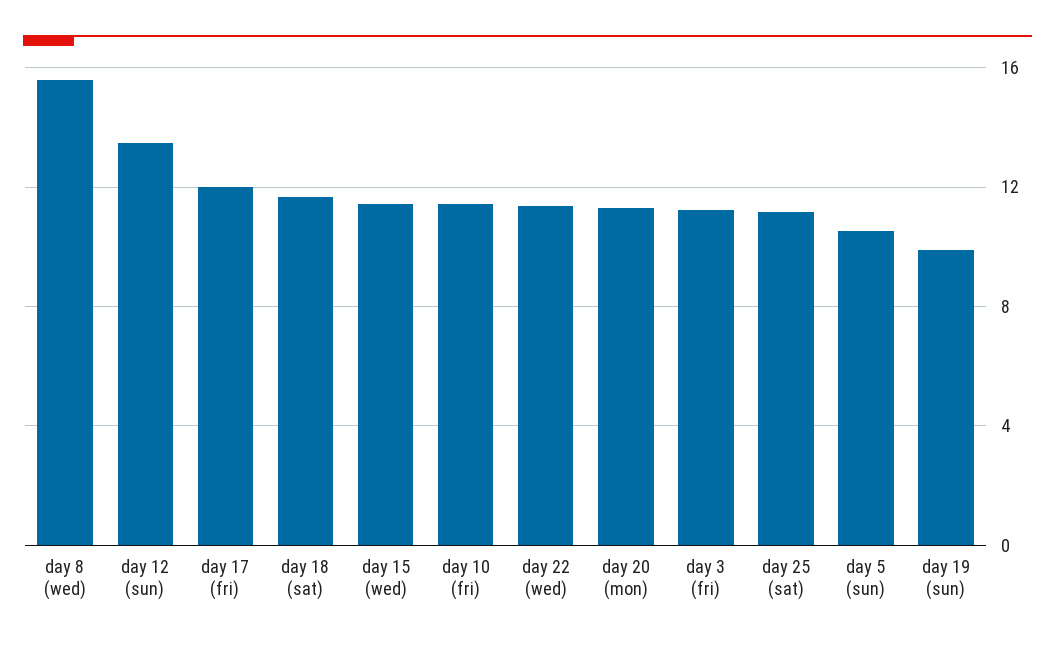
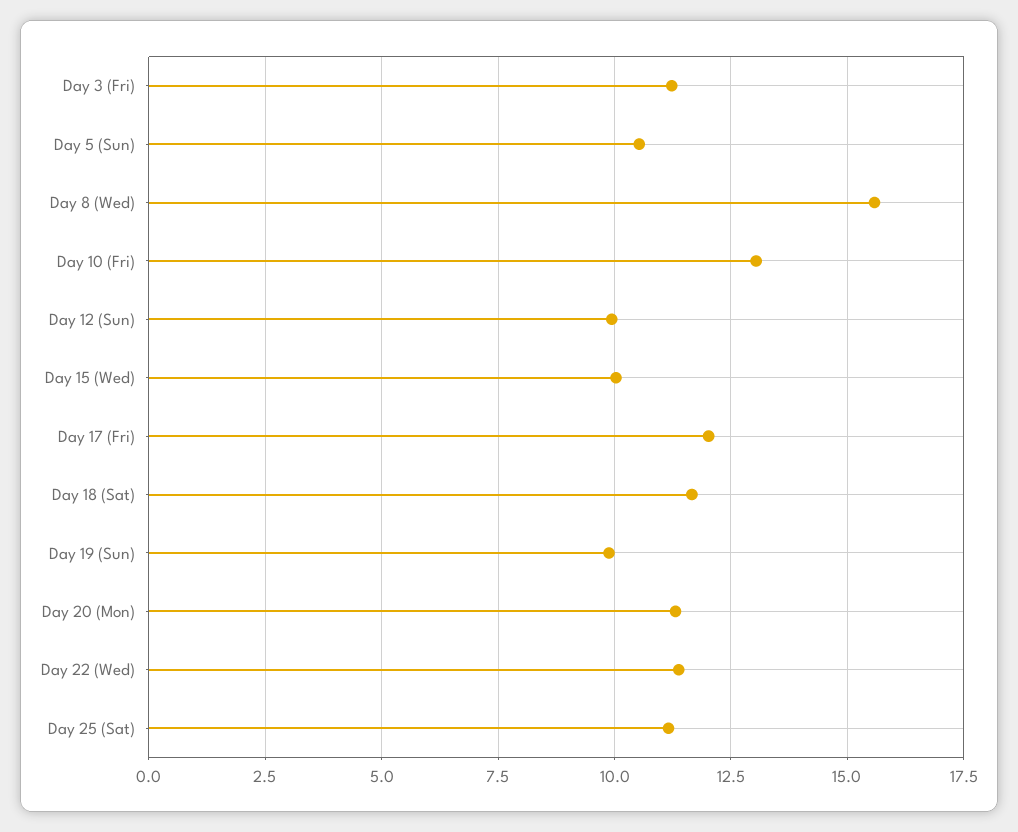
  {
    "day 8 (wed)": 15.5,
-   "day 12 (sun)": 13.5,
+   "day 12 (sun)": 10,
    "day 17 (fri)": 12,
    "day 18 (sat)": 11.75,
-   "day 15 (wed)": 11.5,
+   "day 15 (wed)": 10,
-   "day 10 (fri)": 11.5,
+   "day 10 (fri)": 13,
    "day 22 (wed)": 11.5,
    "day 20 (mon)": 11.25,
    "day 3 (fri)": 11.25,
    "day 25 (sat)": 11.25,
    "day 5 (sun)": 10.5,
    "day 19 (sun)": 10
  }

